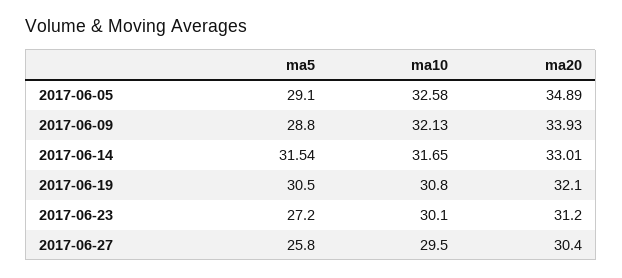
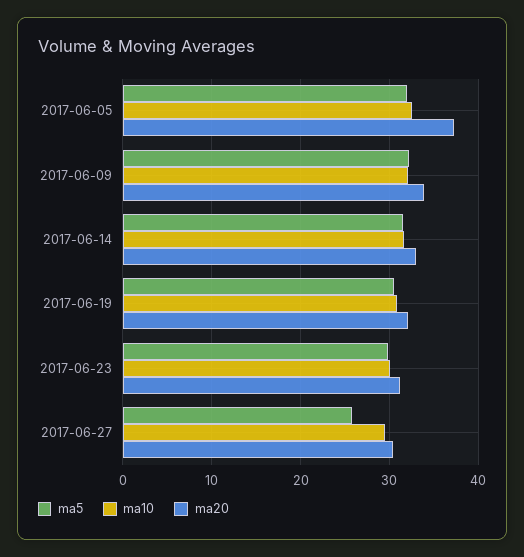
  {
    "ma5": {
-     "2017-06-05": 29.1,
+     "2017-06-05": 32,
-     "2017-06-09": 28.8,
+     "2017-06-09": 32,
      "2017-06-14": 31.54,
      "2017-06-19": 30.5,
-     "2017-06-23": 27.2,
+     "2017-06-23": 30,
      "2017-06-27": 25.8
    },
    "ma10": {
      "2017-06-05": 32.58,
      "2017-06-09": 32.13,
      "2017-06-14": 31.65,
      "2017-06-19": 30.8,
      "2017-06-23": 30.1,
      "2017-06-27": 29.5
    },
    "ma20": {
-     "2017-06-05": 34.89,
+     "2017-06-05": 37,
      "2017-06-09": 33.93,
      "2017-06-14": 33.01,
      "2017-06-19": 32.1,
      "2017-06-23": 31.2,
      "2017-06-27": 30.4
    }
  }

